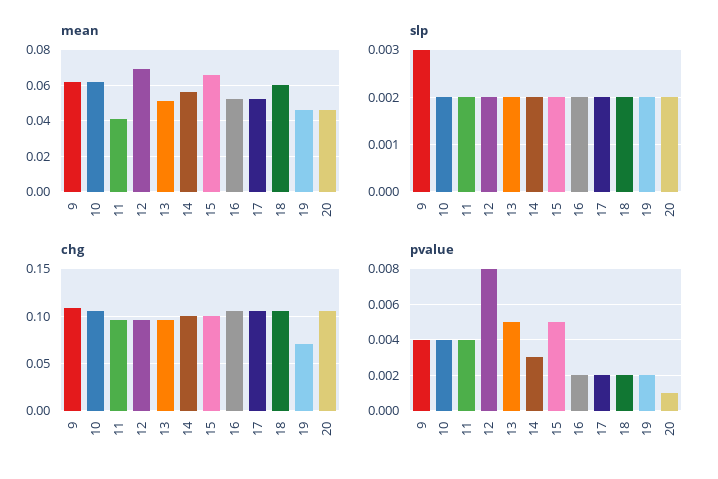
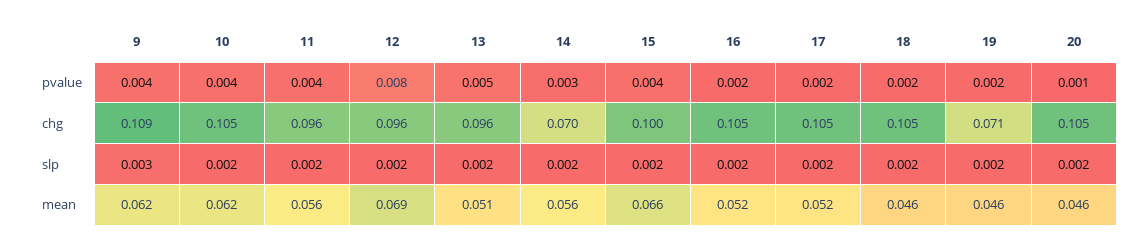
  {
    "mean": {
      "9": 0.062,
      "10": 0.062,
-     "11": 0.04,
+     "11": 0.056,
      "12": 0.069,
      "13": 0.051,
      "14": 0.056,
      "15": 0.066,
      "16": 0.052,
      "17": 0.052,
-     "18": 0.06,
+     "18": 0.046,
      "19": 0.046,
      "20": 0.046
    },
    "slp": {
      "9": 0.003,
      "10": 0.002,
      "11": 0.002,
      "12": 0.002,
      "13": 0.002,
      "14": 0.002,
      "15": 0.002,
      "16": 0.002,
      "17": 0.002,
      "18": 0.002,
      "19": 0.002,
      "20": 0.002
    },
    "chg": {
      "9": 0.109,
      "10": 0.105,
      "11": 0.096,
      "12": 0.096,
      "13": 0.096,
-     "14": 0.1,
+     "14": 0.07,
      "15": 0.1,
      "16": 0.105,
      "17": 0.105,
      "18": 0.105,
      "19": 0.071,
      "20": 0.105
    },
    "pvalue": {
      "9": 0.004,
      "10": 0.004,
      "11": 0.004,
      "12": 0.008,
      "13": 0.005,
      "14": 0.003,
-     "15": 0.005,
+     "15": 0.004,
      "16": 0.002,
      "17": 0.002,
      "18": 0.002,
      "19": 0.002,
      "20": 0.001
    }
  }

